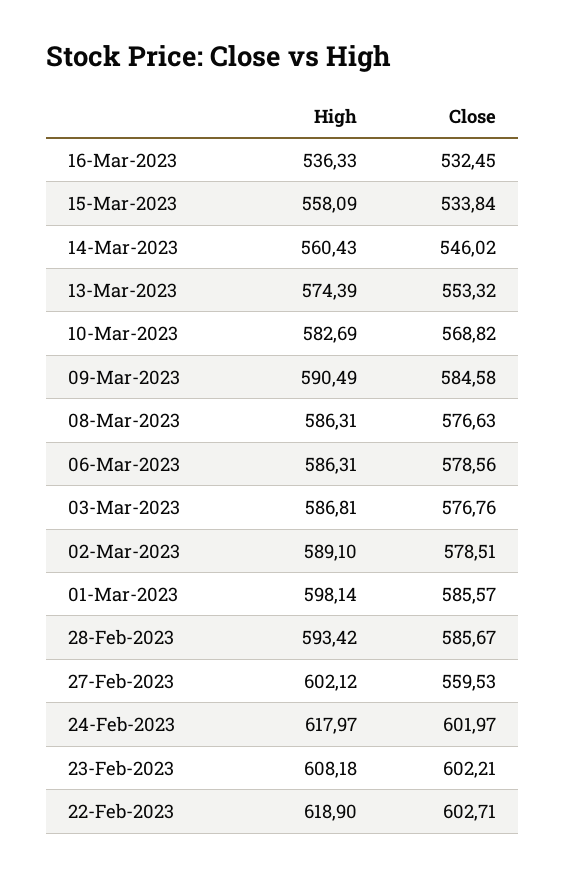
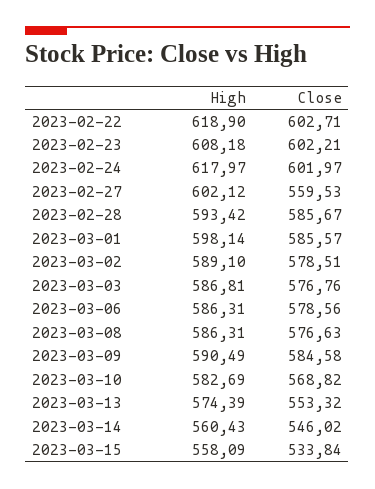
  {
    "High": {
-     "16-Mar-2023": 536.33,
      "15-Mar-2023": 558.09,
      "14-Mar-2023": 560.43,
      "13-Mar-2023": 574.39,
      "10-Mar-2023": 582.69,
      "09-Mar-2023": 590.49,
      "08-Mar-2023": 586.31,
      "06-Mar-2023": 586.31,
      "03-Mar-2023": 586.81,
      "02-Mar-2023": 589.1,
      "01-Mar-2023": 598.14,
      "28-Feb-2023": 593.42,
      "27-Feb-2023": 602.12,
      "24-Feb-2023": 617.97,
      "23-Feb-2023": 608.18,
      "22-Feb-2023": 618.9
    },
    "Close": {
-     "16-Mar-2023": 532.45,
      "15-Mar-2023": 533.84,
      "14-Mar-2023": 546.02,
      "13-Mar-2023": 553.32,
      "10-Mar-2023": 568.82,
      "09-Mar-2023": 584.58,
      "08-Mar-2023": 576.63,
      "06-Mar-2023": 578.56,
      "03-Mar-2023": 576.76,
      "02-Mar-2023": 578.51,
      "01-Mar-2023": 585.57,
      "28-Feb-2023": 585.67,
      "27-Feb-2023": 559.53,
      "24-Feb-2023": 601.97,
      "23-Feb-2023": 602.21,
      "22-Feb-2023": 602.71
    }
  }

